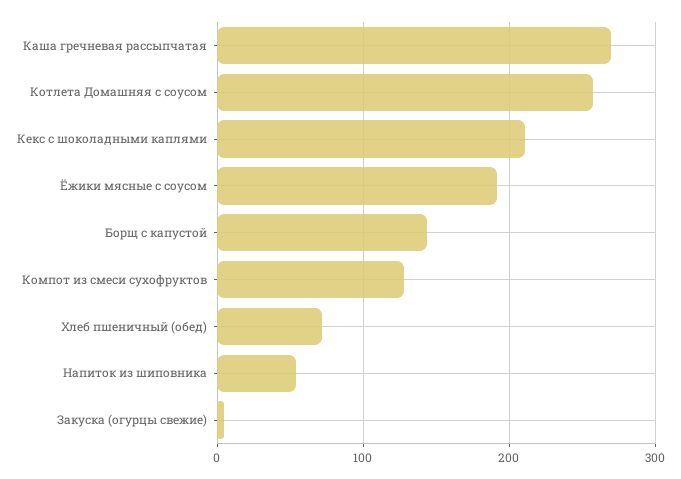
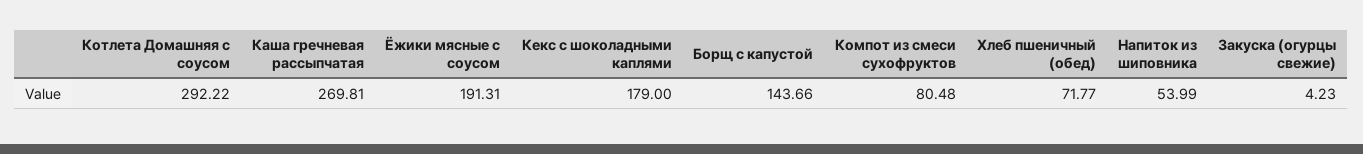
  {
    "Каша гречневая рассыпчатая": 269.81,
-   "Котлета Домашняя с соусом": 260,
+   "Котлета Домашняя с соусом": 292.22,
-   "Кекс с шоколадными каплями": 210,
+   "Кекс с шоколадными каплями": 179,
    "Ёжики мясные с соусом": 191.31,
    "Борщ с капустой": 143.66,
-   "Компот из смеси сухофруктов": 130,
+   "Компот из смеси сухофруктов": 80.48,
    "Хлеб пшеничный (обед)": 71.77,
    "Напиток из шиповника": 53.99,
    "Закуска (огурцы свежие)": 4.23
  }

